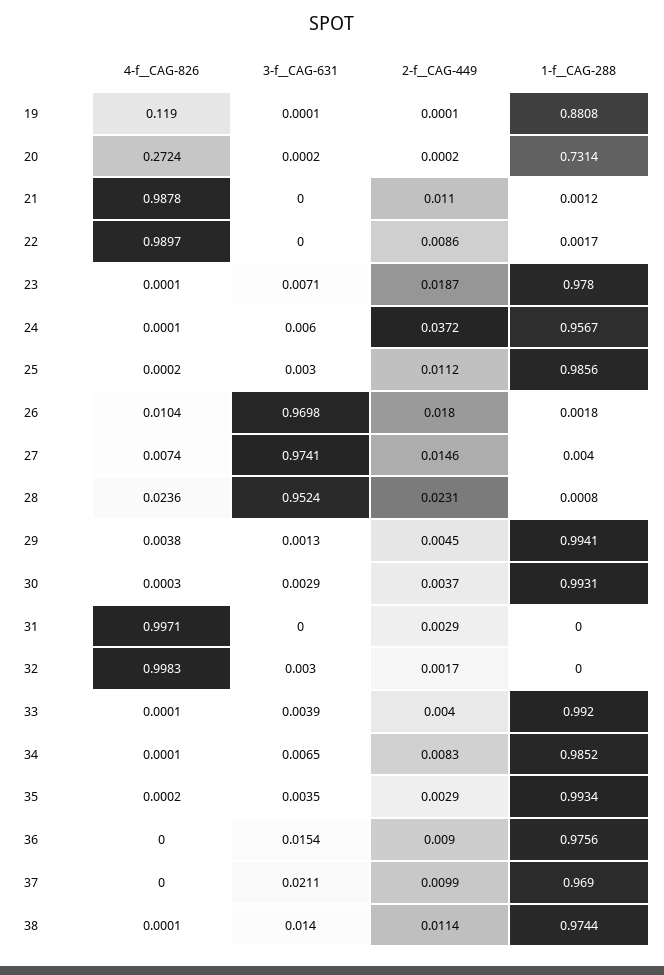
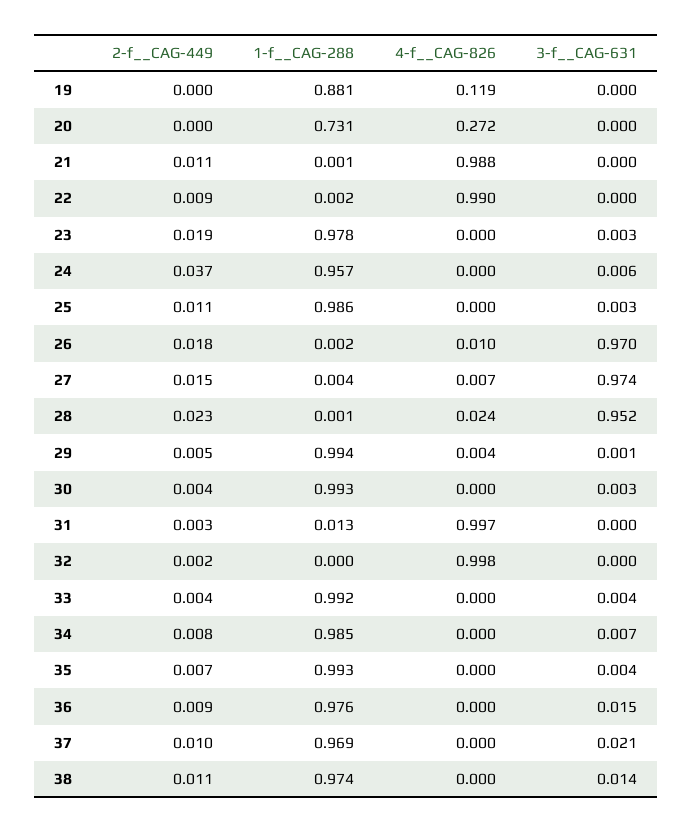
  {
    "4-f__CAG-826": {
      "19": 0.119,
      "20": 0.2724,
      "21": 0.9878,
      "22": 0.9897,
      "23": 0.0001,
      "24": 0.0001,
      "25": 0.0002,
      "26": 0.0104,
      "27": 0.0074,
      "28": 0.0236,
      "29": 0.0038,
      "30": 0.0003,
      "31": 0.9971,
      "32": 0.9983,
      "33": 0.0001,
      "34": 0.0001,
      "35": 0.0002,
      "36": 0,
      "37": 0,
      "38": 0.0001
    },
    "3-f__CAG-631": {
      "19": 0.0001,
      "20": 0.0002,
      "21": 0,
      "22": 0,
-     "23": 0.0071,
+     "23": 0.003,
      "24": 0.006,
      "25": 0.003,
      "26": 0.9698,
      "27": 0.9741,
      "28": 0.9524,
      "29": 0.0013,
      "30": 0.0029,
      "31": 0,
-     "32": 0.003,
+     "32": 0,
      "33": 0.0039,
      "34": 0.0065,
      "35": 0.0035,
      "36": 0.0154,
      "37": 0.0211,
      "38": 0.014
    },
    "2-f__CAG-449": {
      "19": 0.0001,
      "20": 0.0002,
      "21": 0.011,
      "22": 0.0086,
      "23": 0.0187,
      "24": 0.0372,
      "25": 0.0112,
      "26": 0.018,
      "27": 0.0146,
      "28": 0.0231,
      "29": 0.0045,
      "30": 0.0037,
      "31": 0.0029,
      "32": 0.0017,
      "33": 0.004,
      "34": 0.0083,
-     "35": 0.0029,
+     "35": 0.007,
      "36": 0.009,
      "37": 0.0099,
      "38": 0.0114
    },
    "1-f__CAG-288": {
      "19": 0.8808,
      "20": 0.7314,
      "21": 0.0012,
      "22": 0.0017,
      "23": 0.978,
      "24": 0.9567,
      "25": 0.9856,
      "26": 0.0018,
      "27": 0.004,
      "28": 0.0008,
      "29": 0.9941,
      "30": 0.9931,
-     "31": 0,
+     "31": 0.013,
      "32": 0,
      "33": 0.992,
      "34": 0.9852,
      "35": 0.9934,
      "36": 0.9756,
      "37": 0.969,
      "38": 0.9744
    }
  }

